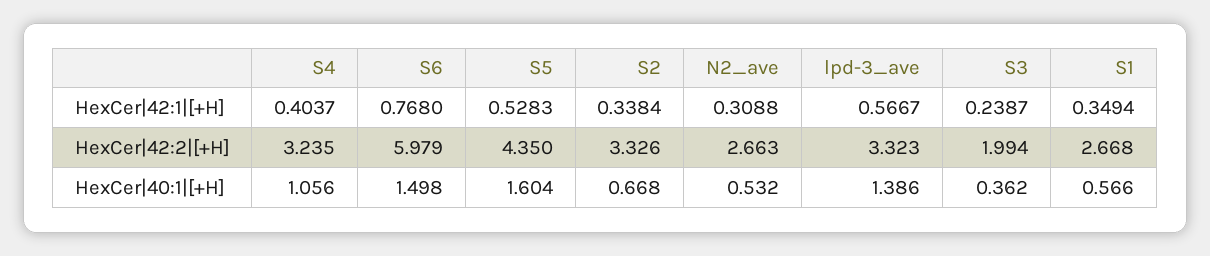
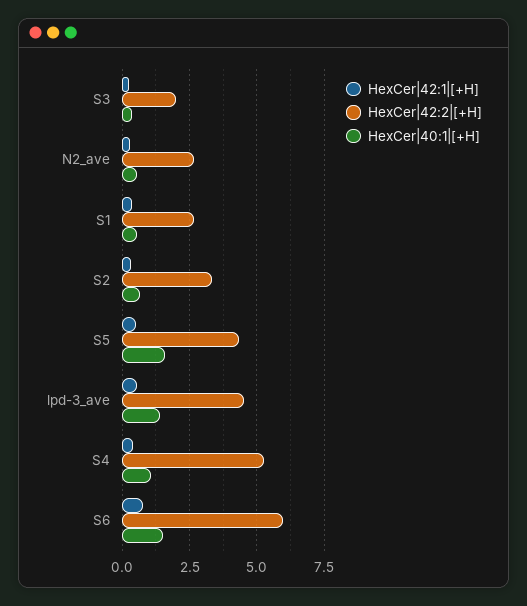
  {
    "HexCer|42:1|[+H]": {
      "S4": 0.4037,
      "S6": 0.768,
      "S5": 0.5283,
      "S2": 0.3384,
      "N2_ave": 0.3088,
      "lpd-3_ave": 0.5667,
      "S3": 0.2387,
      "S1": 0.3494
    },
    "HexCer|42:2|[+H]": {
-     "S4": 3.235,
+     "S4": 5.25,
      "S6": 5.979,
      "S5": 4.35,
      "S2": 3.326,
      "N2_ave": 2.663,
-     "lpd-3_ave": 3.323,
+     "lpd-3_ave": 4.5,
      "S3": 1.994,
      "S1": 2.668
    },
    "HexCer|40:1|[+H]": {
      "S4": 1.056,
      "S6": 1.498,
      "S5": 1.604,
      "S2": 0.668,
      "N2_ave": 0.532,
      "lpd-3_ave": 1.386,
      "S3": 0.362,
      "S1": 0.566
    }
  }

